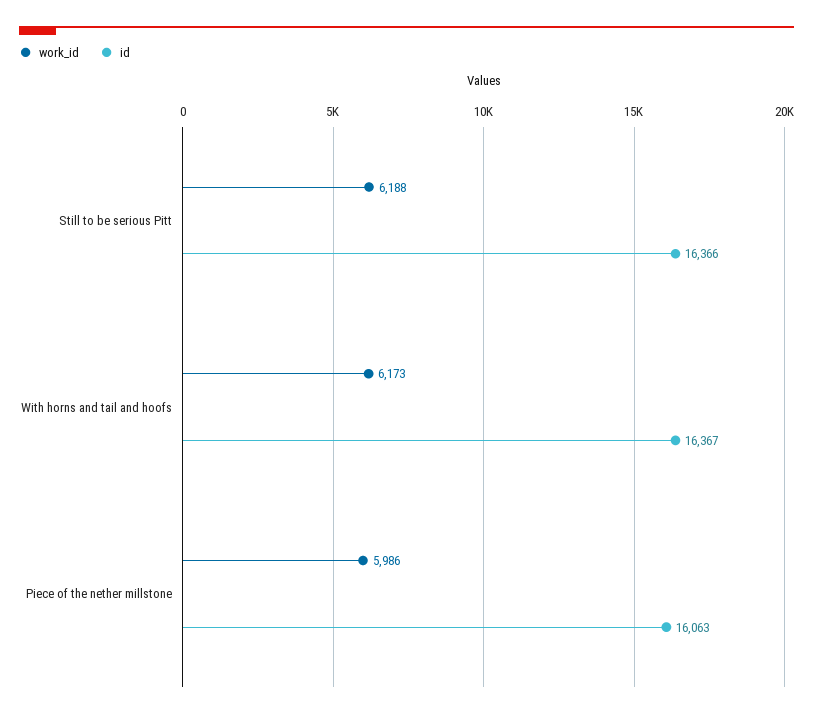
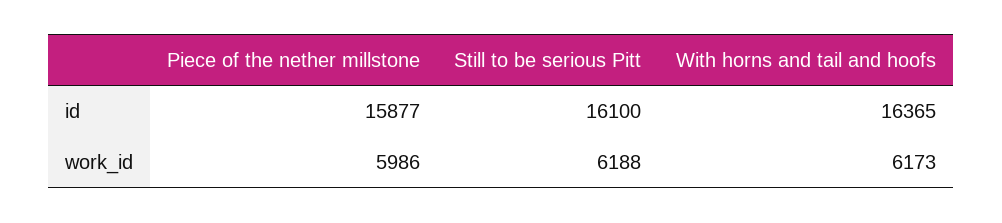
  {
    "work_id": {
      "Still to be serious Pitt": 6188,
      "With horns and tail and hoofs": 6173,
      "Piece of the nether millstone": 5986
    },
    "id": {
-     "Still to be serious Pitt": 16366,
+     "Still to be serious Pitt": 16100,
-     "With horns and tail and hoofs": 16367,
+     "With horns and tail and hoofs": 16365,
-     "Piece of the nether millstone": 16063
+     "Piece of the nether millstone": 15877
    }
  }

